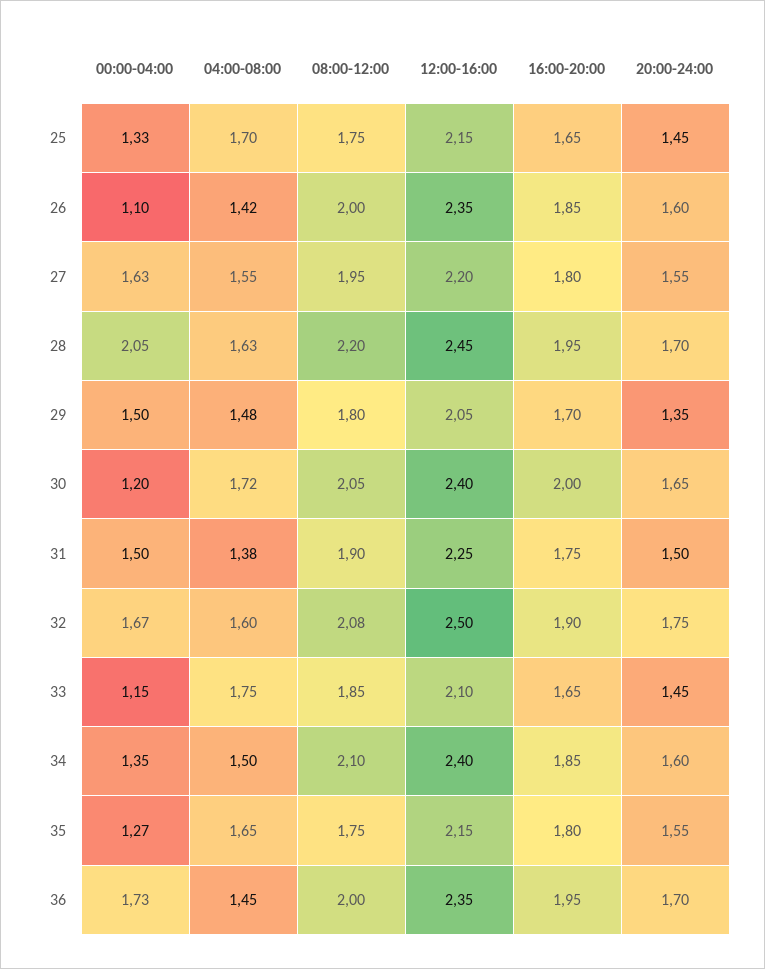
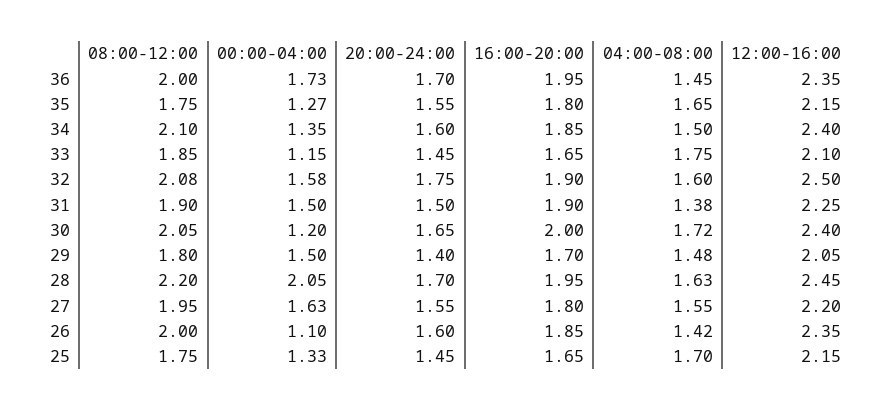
  {
    "00:00-04:00": {
      "25": 1.33,
      "26": 1.1,
      "27": 1.63,
      "28": 2.05,
      "29": 1.5,
      "30": 1.2,
      "31": 1.5,
-     "32": 1.67,
+     "32": 1.58,
      "33": 1.15,
      "34": 1.35,
      "35": 1.27,
      "36": 1.73
    },
    "04:00-08:00": {
      "25": 1.7,
      "26": 1.42,
      "27": 1.55,
      "28": 1.63,
      "29": 1.48,
      "30": 1.72,
      "31": 1.38,
      "32": 1.6,
      "33": 1.75,
      "34": 1.5,
      "35": 1.65,
      "36": 1.45
    },
    "08:00-12:00": {
      "25": 1.75,
      "26": 2,
      "27": 1.95,
      "28": 2.2,
      "29": 1.8,
      "30": 2.05,
      "31": 1.9,
      "32": 2.08,
      "33": 1.85,
      "34": 2.1,
      "35": 1.75,
      "36": 2
    },
    "12:00-16:00": {
      "25": 2.15,
      "26": 2.35,
      "27": 2.2,
      "28": 2.45,
      "29": 2.05,
      "30": 2.4,
      "31": 2.25,
      "32": 2.5,
      "33": 2.1,
      "34": 2.4,
      "35": 2.15,
      "36": 2.35
    },
    "16:00-20:00": {
      "25": 1.65,
      "26": 1.85,
      "27": 1.8,
      "28": 1.95,
      "29": 1.7,
      "30": 2,
-     "31": 1.75,
+     "31": 1.9,
      "32": 1.9,
      "33": 1.65,
      "34": 1.85,
      "35": 1.8,
      "36": 1.95
    },
    "20:00-24:00": {
      "25": 1.45,
      "26": 1.6,
      "27": 1.55,
      "28": 1.7,
-     "29": 1.35,
+     "29": 1.4,
      "30": 1.65,
      "31": 1.5,
      "32": 1.75,
      "33": 1.45,
      "34": 1.6,
      "35": 1.55,
      "36": 1.7
    }
  }

